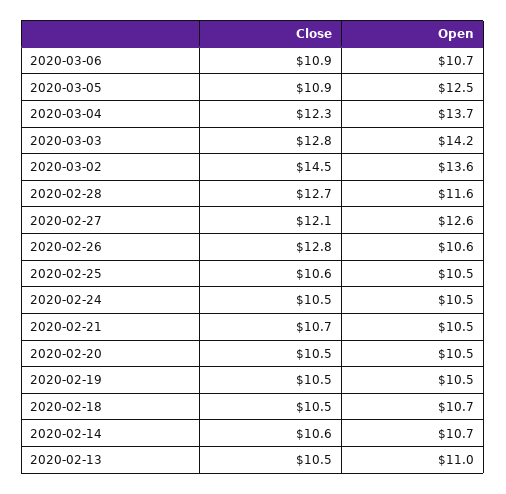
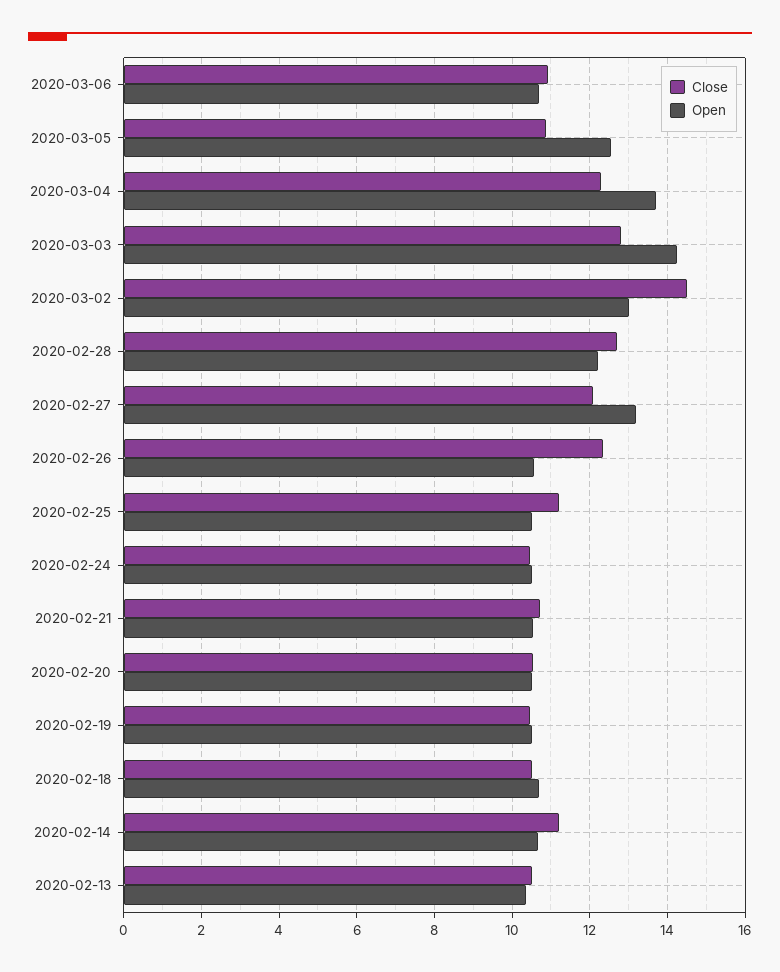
  {
    "Close": {
      "2020-03-06": 10.9,
      "2020-03-05": 10.9,
      "2020-03-04": 12.3,
      "2020-03-03": 12.8,
      "2020-03-02": 14.5,
      "2020-02-28": 12.7,
      "2020-02-27": 12.1,
-     "2020-02-26": 12.8,
+     "2020-02-26": 12.4,
-     "2020-02-25": 10.6,
+     "2020-02-25": 11.2,
      "2020-02-24": 10.5,
      "2020-02-21": 10.7,
      "2020-02-20": 10.5,
      "2020-02-19": 10.5,
      "2020-02-18": 10.5,
-     "2020-02-14": 10.6,
+     "2020-02-14": 11.2,
      "2020-02-13": 10.5
    },
    "Open": {
      "2020-03-06": 10.7,
      "2020-03-05": 12.5,
      "2020-03-04": 13.7,
      "2020-03-03": 14.2,
-     "2020-03-02": 13.6,
+     "2020-03-02": 13,
-     "2020-02-28": 11.6,
+     "2020-02-28": 12.2,
-     "2020-02-27": 12.6,
+     "2020-02-27": 13.2,
      "2020-02-26": 10.6,
      "2020-02-25": 10.5,
      "2020-02-24": 10.5,
      "2020-02-21": 10.5,
      "2020-02-20": 10.5,
      "2020-02-19": 10.5,
      "2020-02-18": 10.7,
      "2020-02-14": 10.7,
-     "2020-02-13": 11
+     "2020-02-13": 10.4
    }
  }

